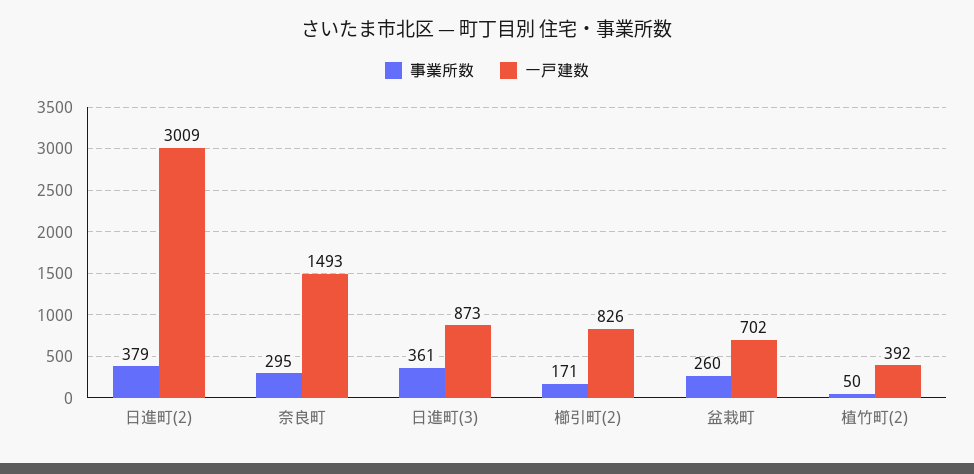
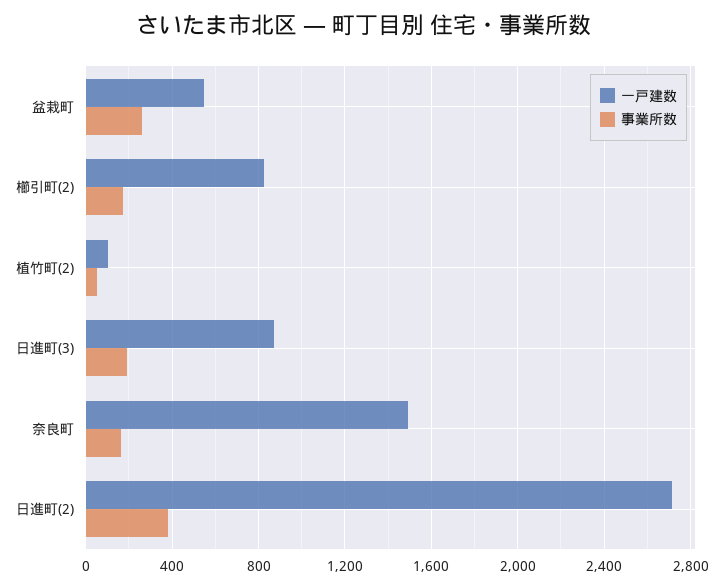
  {
    "事業所数": {
      "日進町(2)": 379,
-     "奈良町": 295,
+     "奈良町": 150,
-     "日進町(3)": 361,
+     "日進町(3)": 200,
      "櫛引町(2)": 171,
      "盆栽町": 260,
      "植竹町(2)": 50
    },
    "一戸建数": {
-     "日進町(2)": 3009,
+     "日進町(2)": 2700,
      "奈良町": 1493,
      "日進町(3)": 873,
      "櫛引町(2)": 826,
-     "盆栽町": 702,
+     "盆栽町": 550,
-     "植竹町(2)": 392
+     "植竹町(2)": 100
    }
  }

